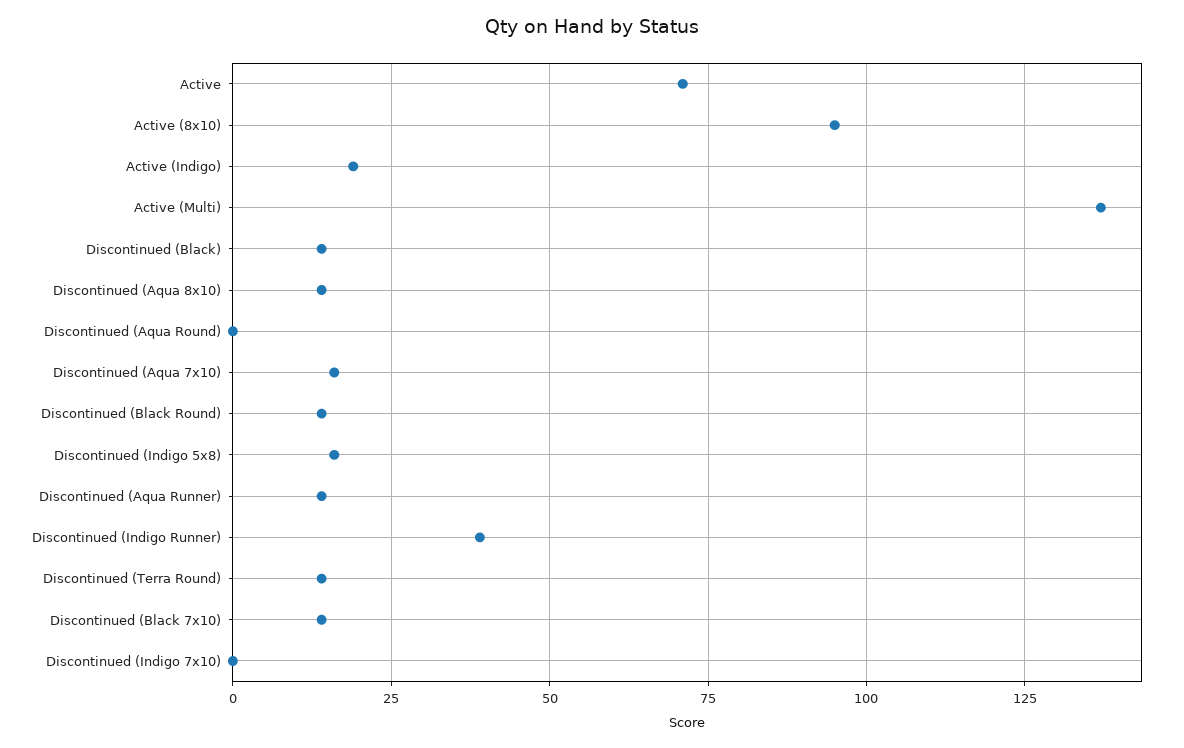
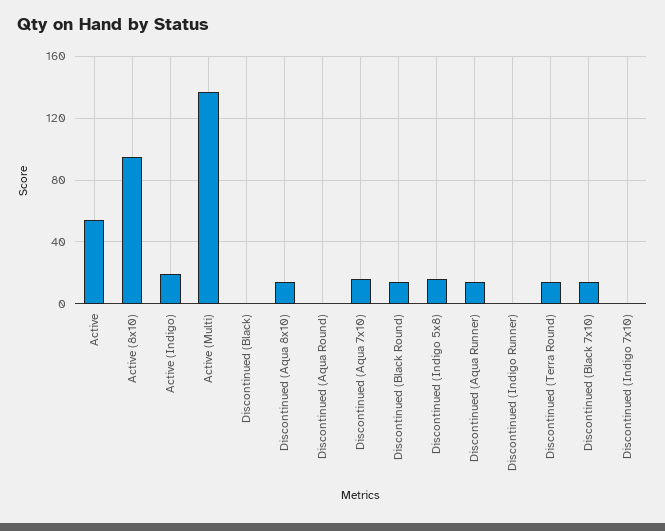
  {
-   "Active": 70,
+   "Active": 55,
    "Active (8x10)": 95,
    "Active (Indigo)": 20,
    "Active (Multi)": 135,
-   "Discontinued (Black)": 15,
+   "Discontinued (Black)": 0,
    "Discontinued (Aqua 8x10)": 15,
    "Discontinued (Aqua Round)": 0,
    "Discontinued (Aqua 7x10)": 15,
    "Discontinued (Black Round)": 15,
    "Discontinued (Indigo 5x8)": 15,
    "Discontinued (Aqua Runner)": 15,
-   "Discontinued (Indigo Runner)": 40,
+   "Discontinued (Indigo Runner)": 0,
    "Discontinued (Terra Round)": 15,
    "Discontinued (Black 7x10)": 15,
    "Discontinued (Indigo 7x10)": 0
  }

